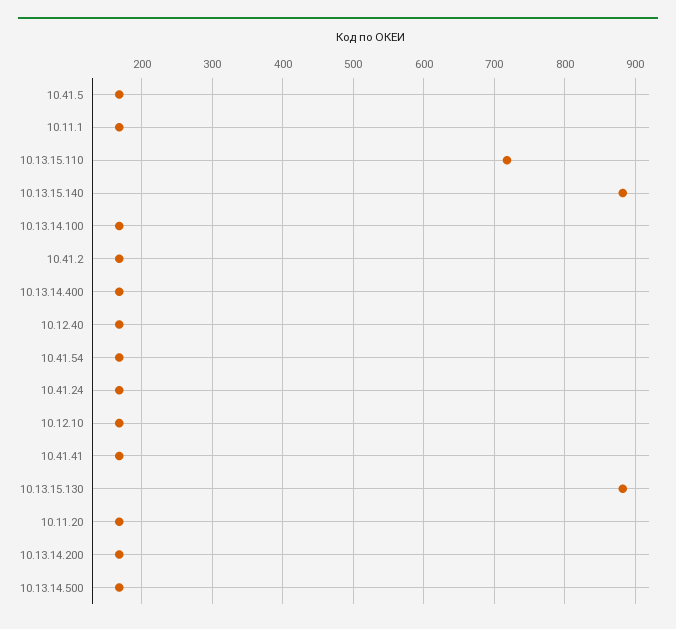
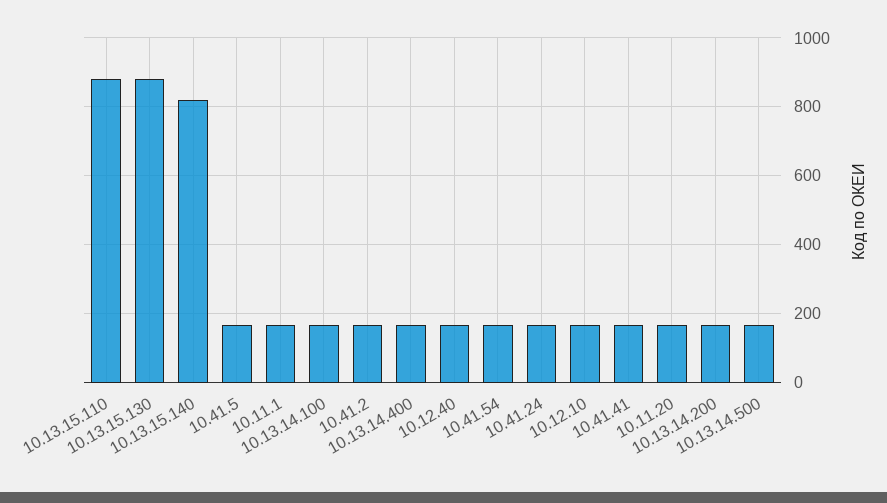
  {
    "10.41.5": 170,
    "10.11.1": 170,
-   "10.13.15.110": 720,
+   "10.13.15.110": 880,
-   "10.13.15.140": 880,
+   "10.13.15.140": 820,
    "10.13.14.100": 170,
    "10.41.2": 170,
    "10.13.14.400": 170,
    "10.12.40": 170,
    "10.41.54": 170,
    "10.41.24": 170,
    "10.12.10": 170,
    "10.41.41": 170,
    "10.13.15.130": 880,
    "10.11.20": 170,
    "10.13.14.200": 170,
    "10.13.14.500": 170
  }

